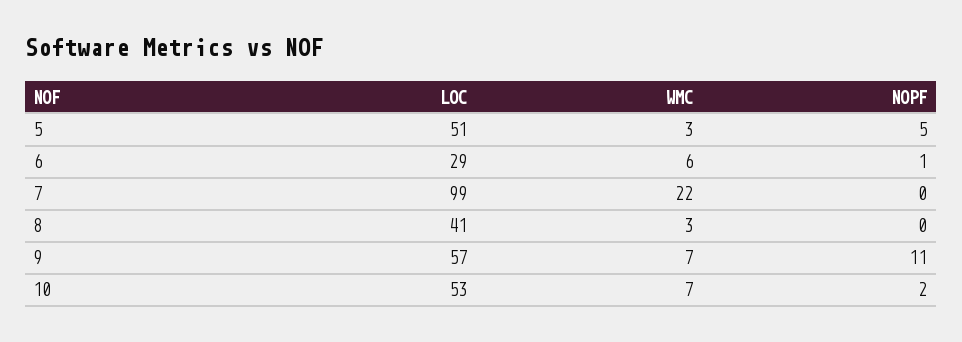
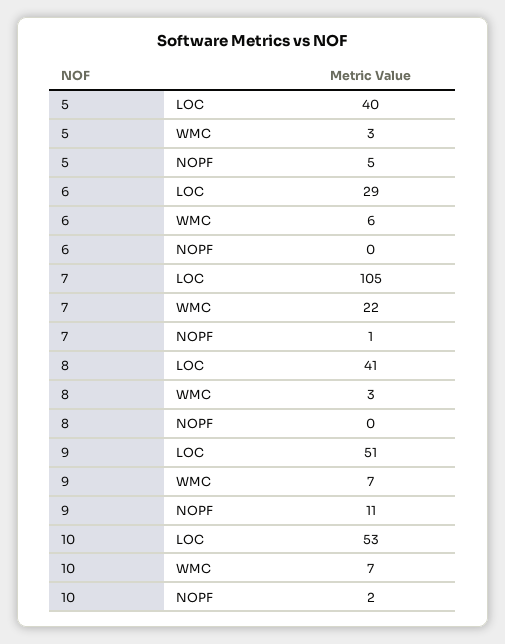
  {
    "LOC": {
-     "5": 51,
+     "5": 40,
      "6": 29,
-     "7": 99,
+     "7": 105,
      "8": 41,
-     "9": 57,
+     "9": 51,
      "10": 53
    },
    "WMC": {
      "5": 3,
      "6": 6,
      "7": 22,
      "8": 3,
      "9": 7,
      "10": 7
    },
    "NOPF": {
      "5": 5,
-     "6": 1,
+     "6": 0,
-     "7": 0,
+     "7": 1,
      "8": 0,
      "9": 11,
      "10": 2
    }
  }

